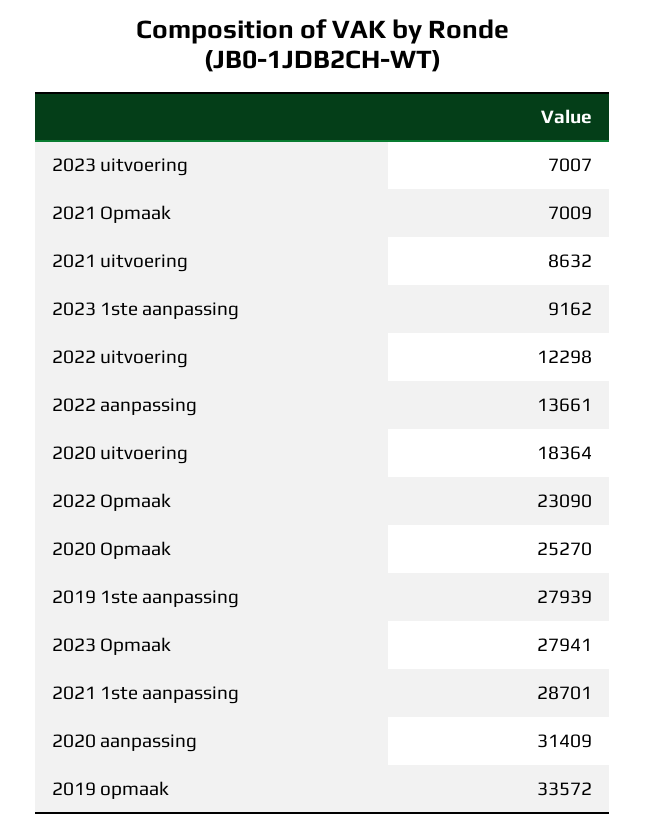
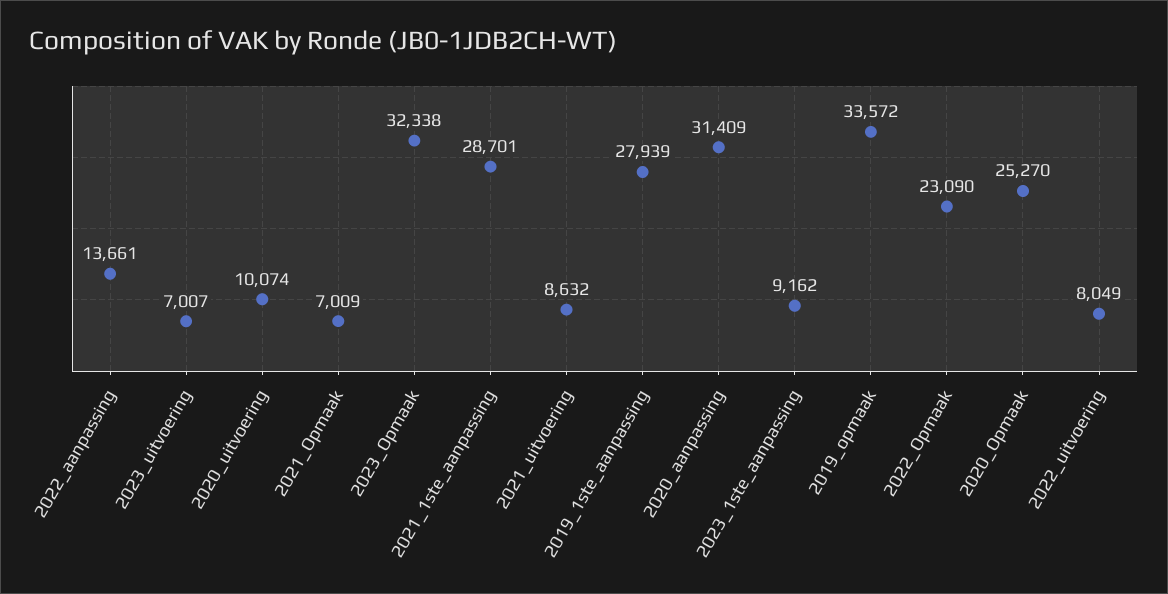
  {
    "2023 uitvoering": 7007,
    "2021 Opmaak": 7009,
    "2021 uitvoering": 8632,
    "2023 1ste aanpassing": 9162,
-   "2022 uitvoering": 12298,
+   "2022 uitvoering": 8049,
    "2022 aanpassing": 13661,
-   "2020 uitvoering": 18364,
+   "2020 uitvoering": 10074,
    "2022 Opmaak": 23090,
    "2020 Opmaak": 25270,
    "2019 1ste aanpassing": 27939,
-   "2023 Opmaak": 27941,
+   "2023 Opmaak": 32338,
    "2021 1ste aanpassing": 28701,
    "2020 aanpassing": 31409,
    "2019 opmaak": 33572
  }

